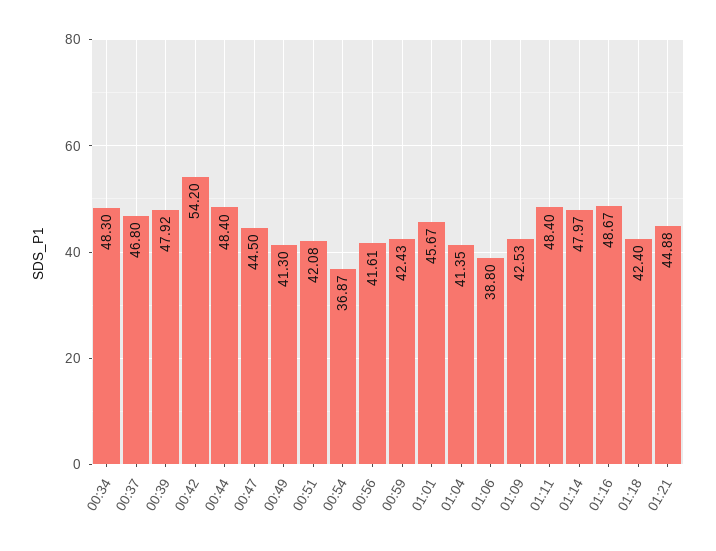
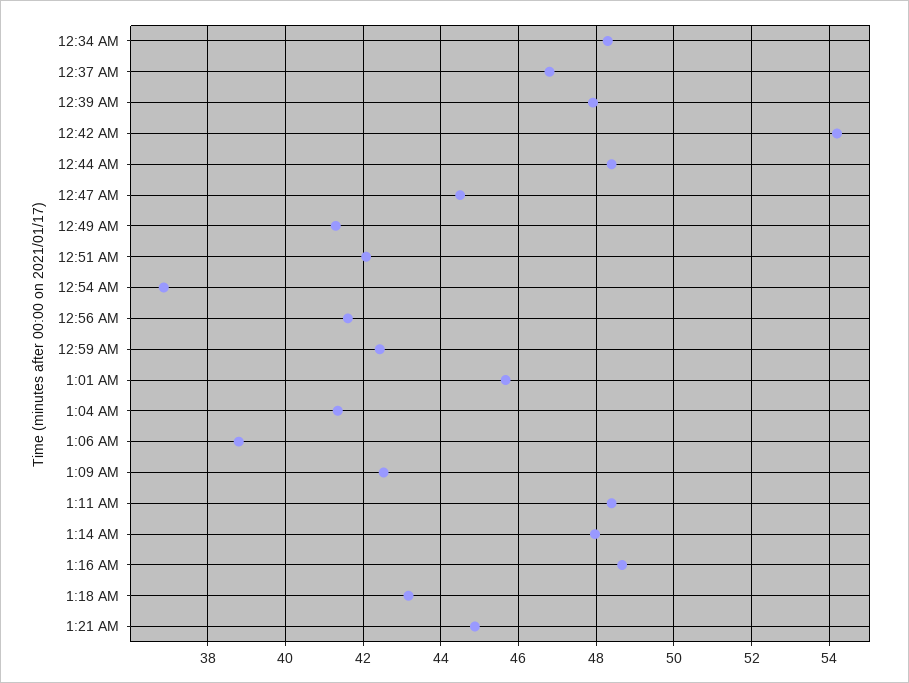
  {
    "00:34": 48.3,
    "00:37": 46.8,
    "00:39": 47.92,
    "00:42": 54.2,
    "00:44": 48.4,
    "00:47": 44.5,
    "00:49": 41.3,
    "00:51": 42.08,
    "00:54": 36.87,
    "00:56": 41.61,
    "00:59": 42.43,
    "01:01": 45.67,
    "01:04": 41.35,
    "01:06": 38.8,
    "01:09": 42.53,
    "01:11": 48.4,
    "01:14": 47.97,
    "01:16": 48.67,
-   "01:18": 42.4,
+   "01:18": 43.2,
    "01:21": 44.88
  }

